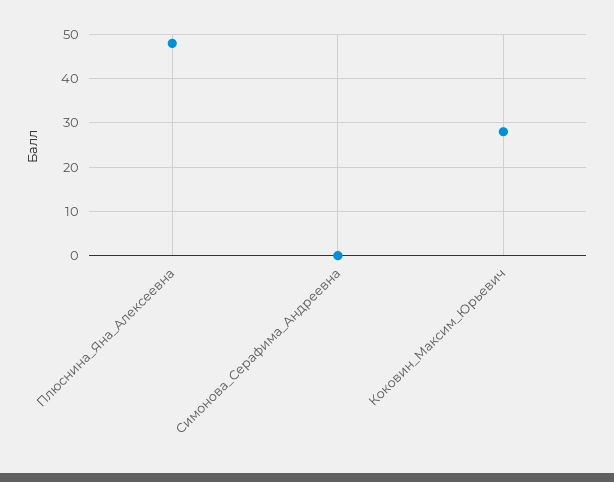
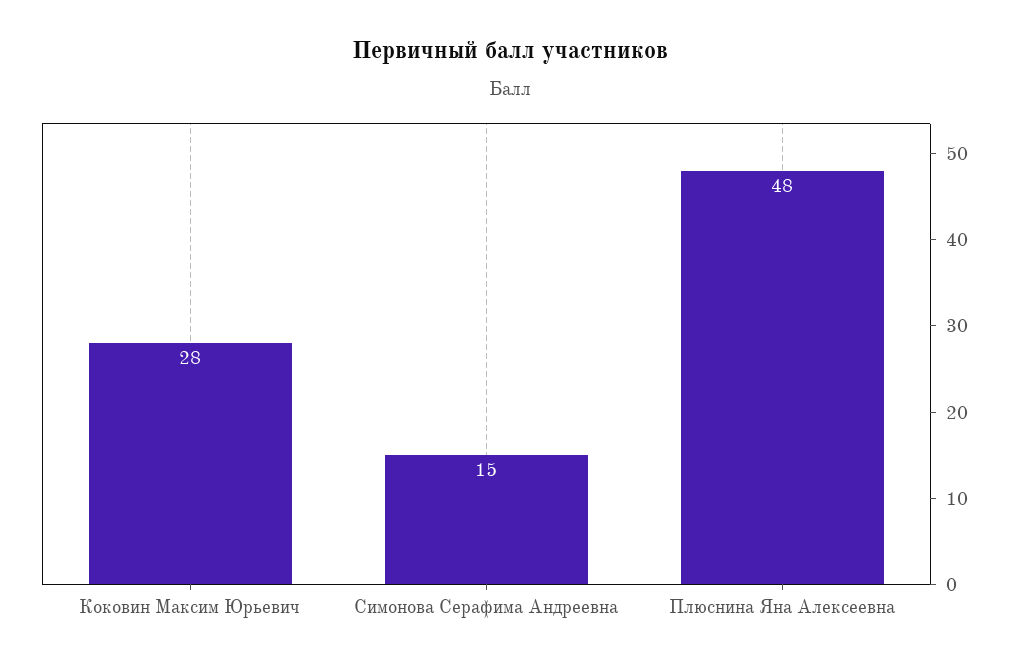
  {
    "Плюснина_Яна_Алексеевна": 48,
-   "Симонова_Серафима_Андреевна": 0,
+   "Симонова_Серафима_Андреевна": 15,
    "Коковин_Максим_Юрьевич": 28
  }

